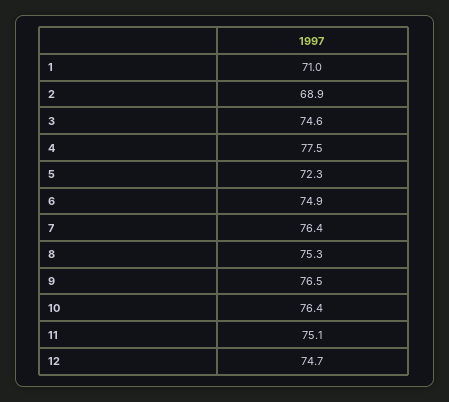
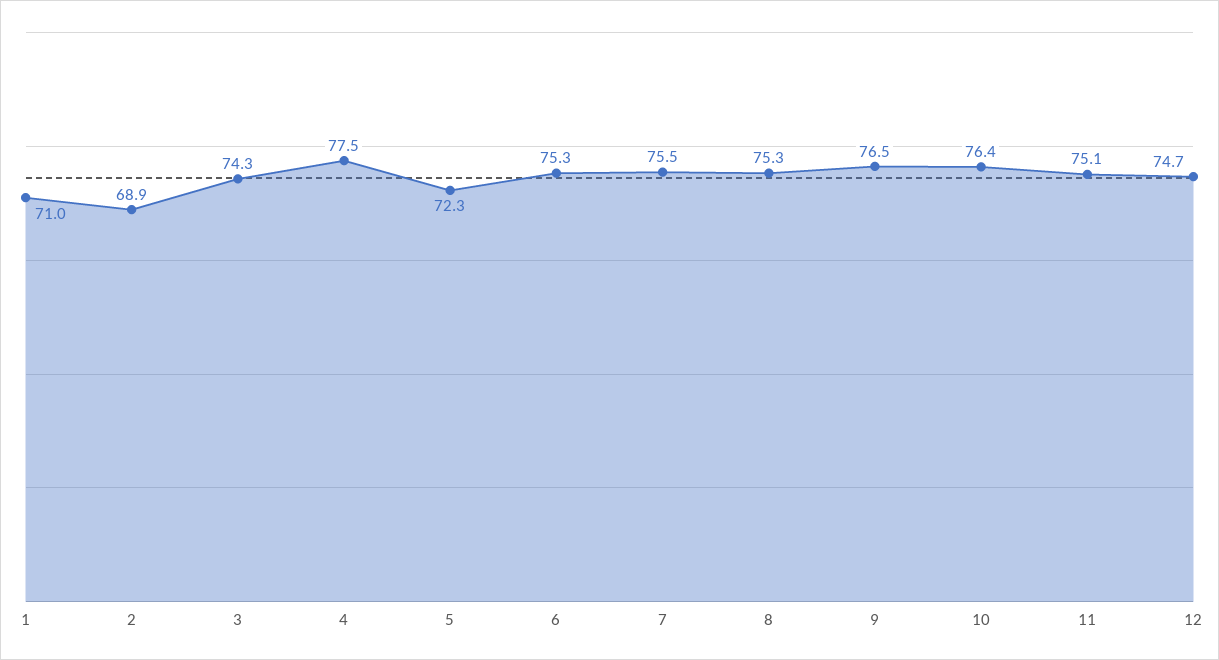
  {
    "1": 71,
    "2": 68.9,
-   "3": 74.6,
+   "3": 74.3,
    "4": 77.5,
    "5": 72.3,
-   "6": 74.9,
+   "6": 75.3,
-   "7": 76.4,
+   "7": 75.5,
    "8": 75.3,
    "9": 76.5,
    "10": 76.4,
    "11": 75.1,
    "12": 74.7
  }

